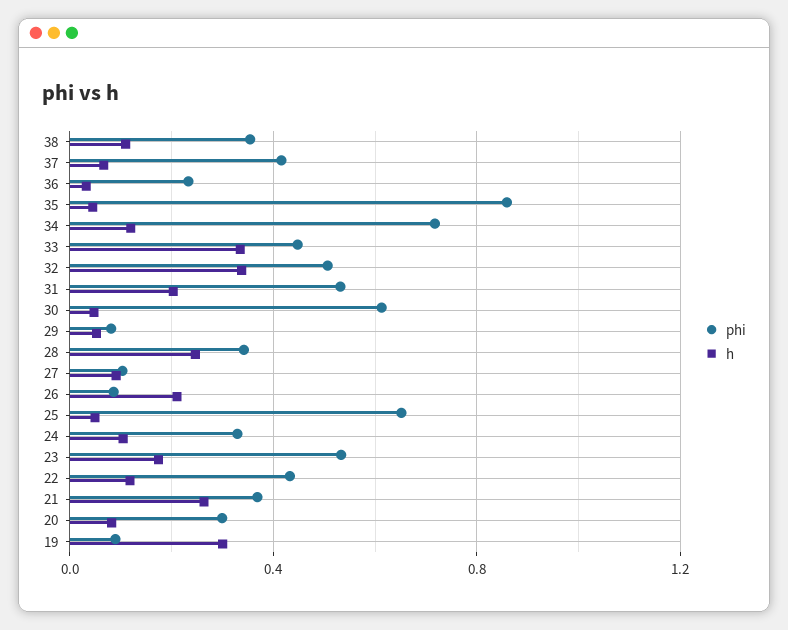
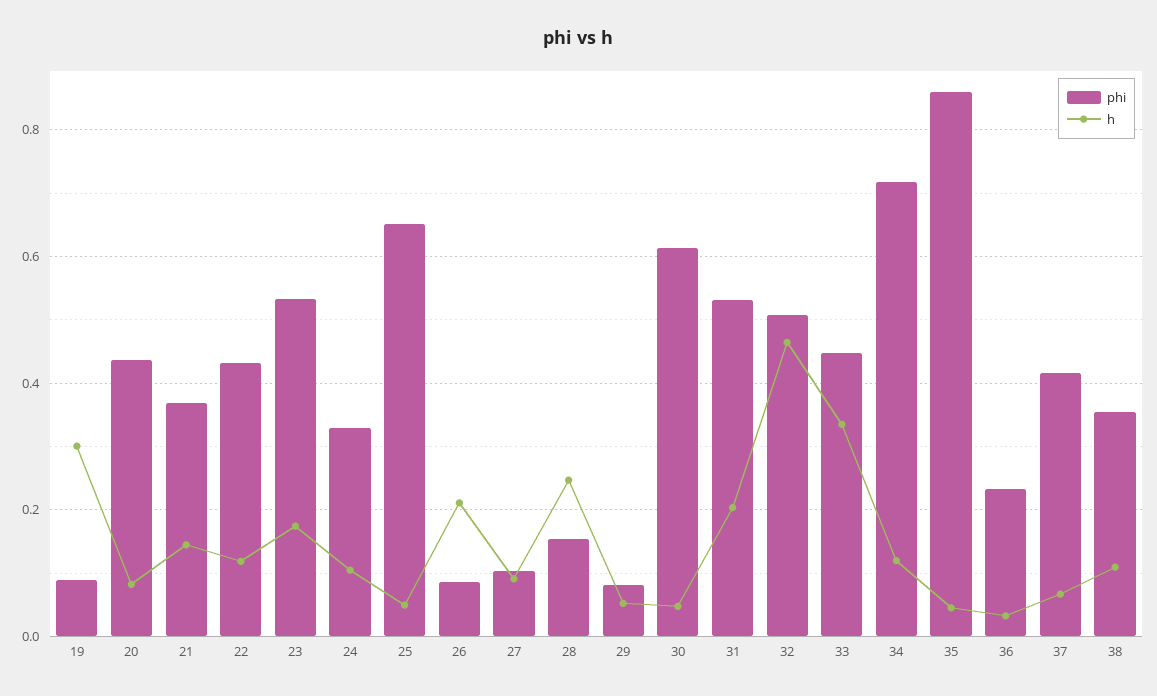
  {
    "phi": {
      "38": 0.36,
      "37": 0.42,
      "36": 0.24,
      "35": 0.86,
      "34": 0.72,
      "33": 0.44,
      "32": 0.5,
      "31": 0.54,
      "30": 0.62,
      "29": 0.08,
-     "28": 0.35,
+     "28": 0.16,
      "27": 0.1,
      "26": 0.08,
      "25": 0.66,
      "24": 0.32,
      "23": 0.54,
      "22": 0.44,
      "21": 0.36,
-     "20": 0.3,
+     "20": 0.44,
      "19": 0.08
    },
    "h": {
      "38": 0.1,
      "37": 0.06,
      "36": 0.04,
      "35": 0.04,
      "34": 0.12,
      "33": 0.34,
-     "32": 0.35,
+     "32": 0.46,
      "31": 0.2,
      "30": 0.04,
      "29": 0.06,
      "28": 0.24,
      "27": 0.1,
      "26": 0.22,
      "25": 0.04,
      "24": 0.1,
      "23": 0.18,
      "22": 0.12,
-     "21": 0.25,
+     "21": 0.14,
      "20": 0.08,
      "19": 0.3
    }
  }

